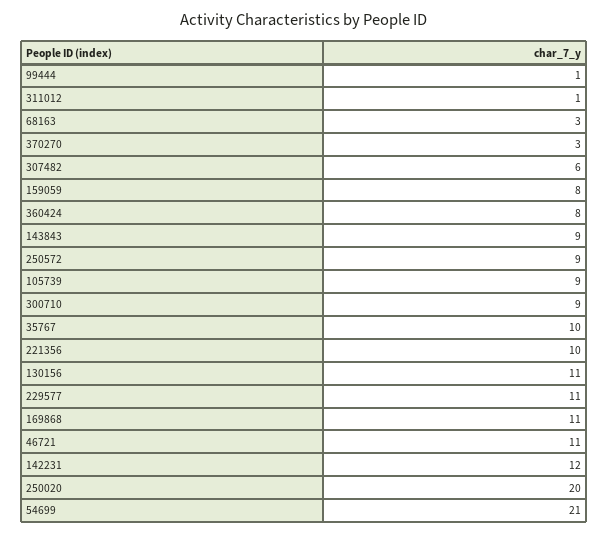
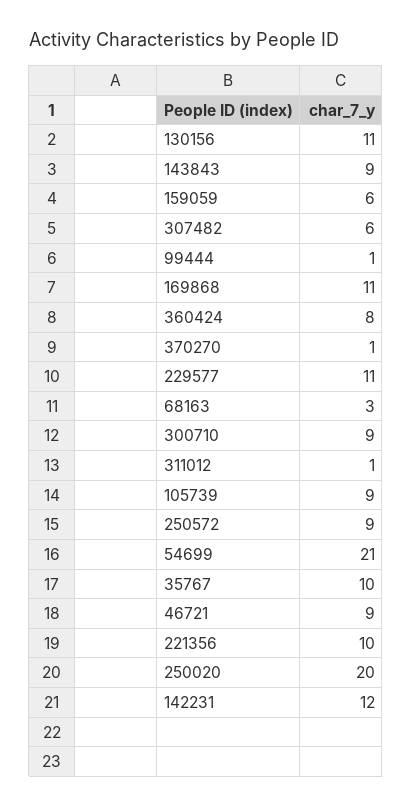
  {
    "99444": 1,
    "311012": 1,
    "68163": 3,
-   "370270": 3,
+   "370270": 1,
    "307482": 6,
-   "159059": 8,
+   "159059": 6,
    "360424": 8,
    "143843": 9,
    "250572": 9,
    "105739": 9,
    "300710": 9,
    "35767": 10,
    "221356": 10,
    "130156": 11,
    "229577": 11,
    "169868": 11,
-   "46721": 11,
+   "46721": 9,
    "142231": 12,
    "250020": 20,
    "54699": 21
  }

